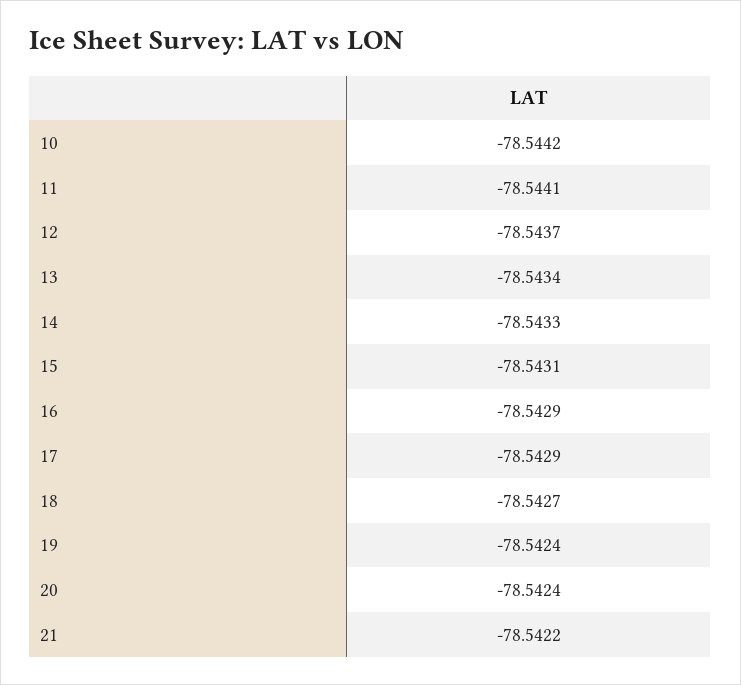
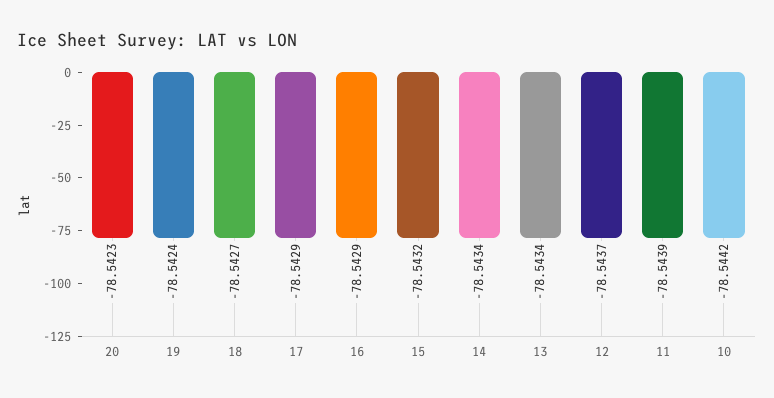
  {
    "10": -78.5442,
-   "11": -78.5441,
+   "11": -78.5439,
    "12": -78.5437,
    "13": -78.5434,
-   "14": -78.5433,
+   "14": -78.5434,
-   "15": -78.5431,
+   "15": -78.5432,
    "16": -78.5429,
    "17": -78.5429,
    "18": -78.5427,
    "19": -78.5424,
-   "20": -78.5424,
+   "20": -78.5423
-   "21": -78.5422
  }

